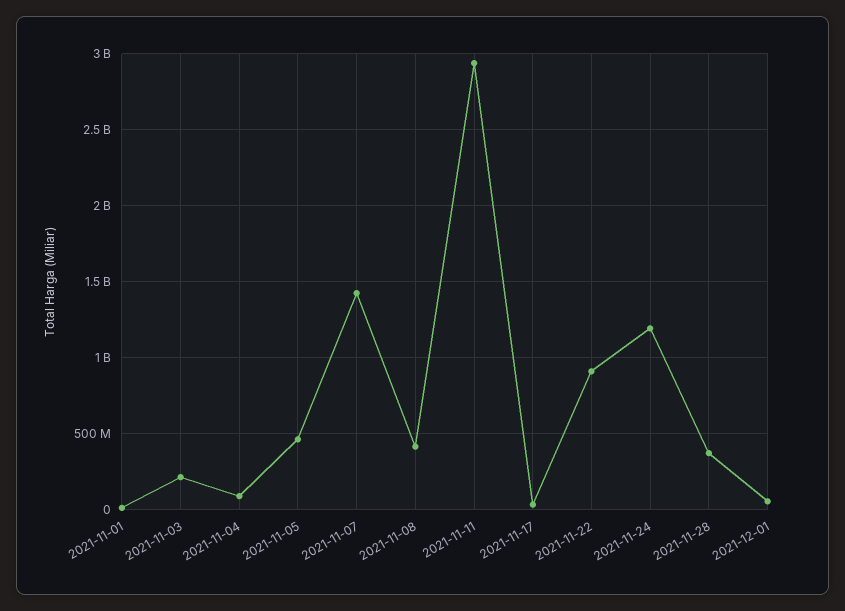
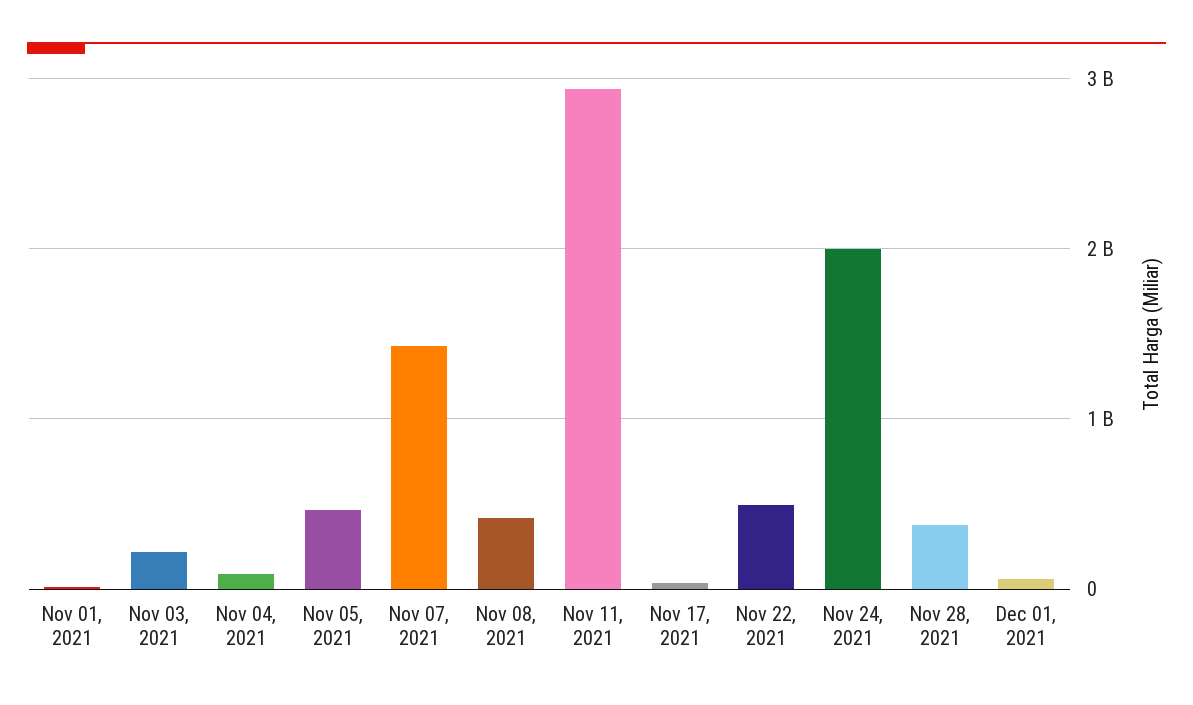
  {
    "2021-11-01": 0,
    "2021-11-03": 200000000,
    "2021-11-04": 100000000,
    "2021-11-05": 450000000,
    "2021-11-07": 1450000000,
    "2021-11-08": 400000000,
    "2021-11-11": 2950000000,
    "2021-11-17": 50000000,
-   "2021-11-22": 900000000,
+   "2021-11-22": 500000000,
-   "2021-11-24": 1200000000,
+   "2021-11-24": 2000000000,
    "2021-11-28": 350000000,
    "2021-12-01": 50000000
  }

